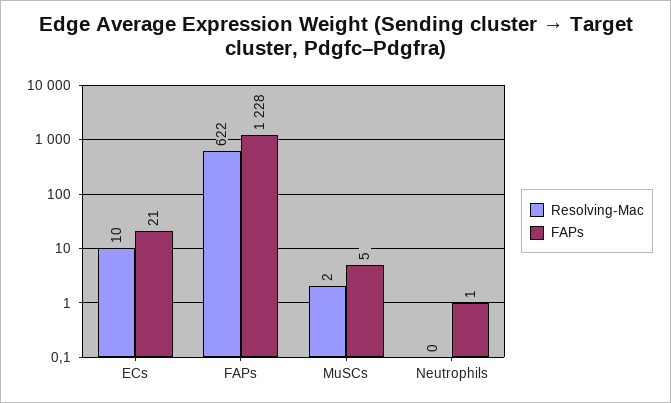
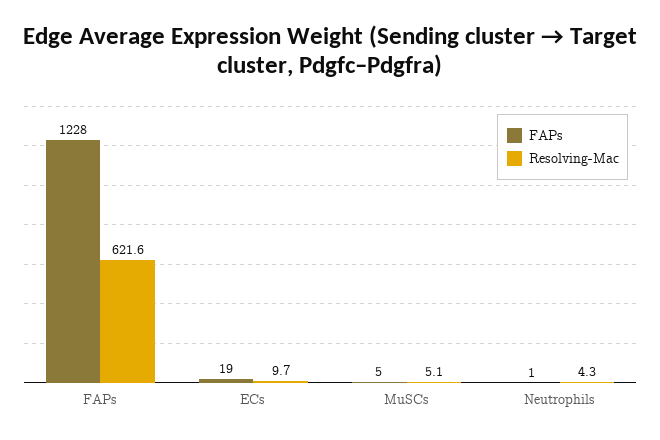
  {
    "Resolving-Mac": {
      "ECs": 9.7,
      "FAPs": 621.6,
-     "MuSCs": 2,
+     "MuSCs": 5.1,
-     "Neutrophils": 0
+     "Neutrophils": 4.3
    },
    "FAPs": {
-     "ECs": 21,
+     "ECs": 19,
      "FAPs": 1228,
      "MuSCs": 5,
      "Neutrophils": 1
    }
  }

